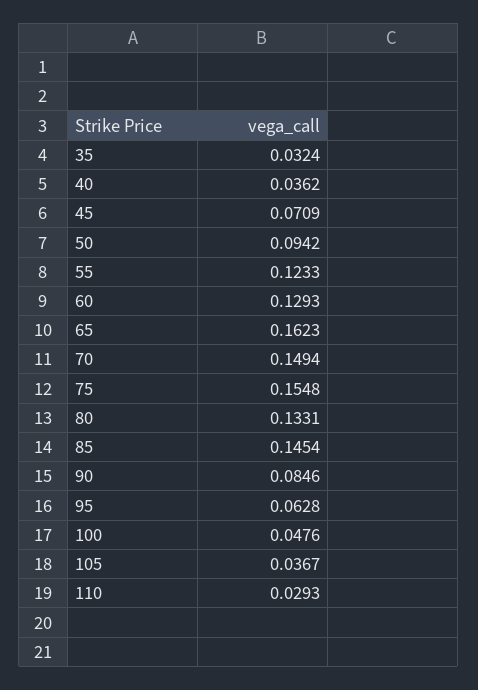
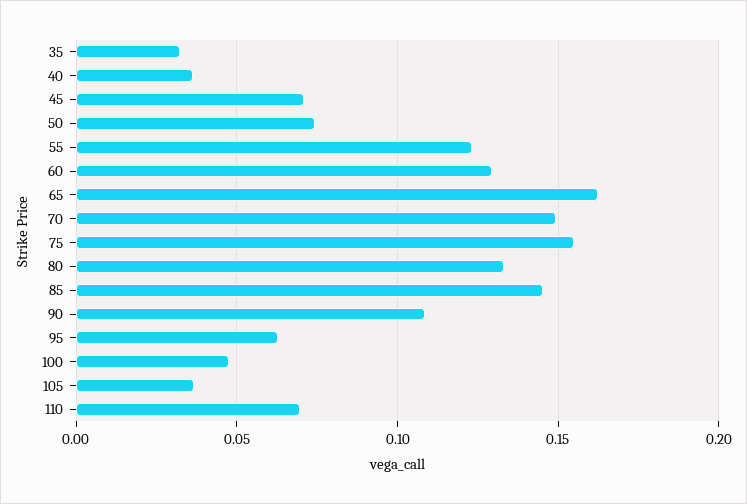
  {
    "35": 0.0324,
    "40": 0.0362,
    "45": 0.0709,
-   "50": 0.0942,
+   "50": 0.075,
    "55": 0.1233,
    "60": 0.1293,
    "65": 0.1623,
    "70": 0.1494,
    "75": 0.1548,
    "80": 0.1331,
    "85": 0.1454,
-   "90": 0.0846,
+   "90": 0.11,
    "95": 0.0628,
    "100": 0.0476,
    "105": 0.0367,
-   "110": 0.0293
+   "110": 0.07
  }

